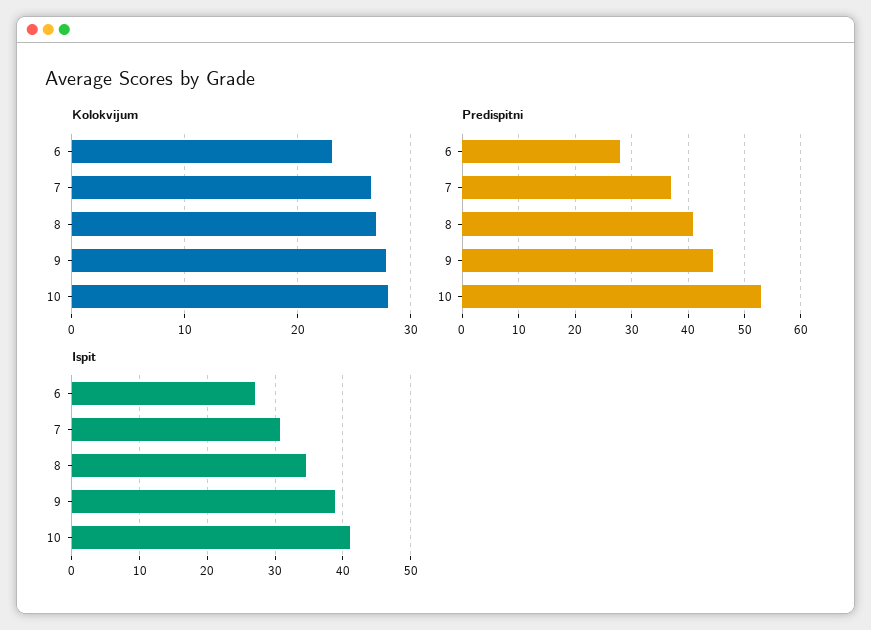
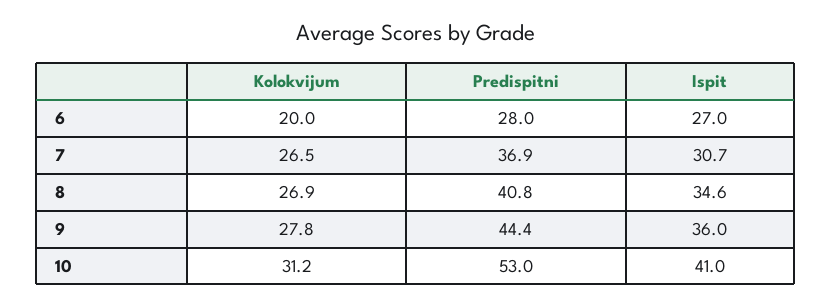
  {
    "Kolokvijum": {
-     "6": 23,
+     "6": 20,
      "7": 26.5,
      "8": 26.9,
      "9": 27.8,
-     "10": 28
+     "10": 31.2
    },
    "Predispitni": {
      "6": 28,
      "7": 36.9,
      "8": 40.8,
      "9": 44.4,
      "10": 53
    },
    "Ispit": {
      "6": 27,
      "7": 30.7,
      "8": 34.6,
-     "9": 39,
+     "9": 36,
      "10": 41
    }
  }

